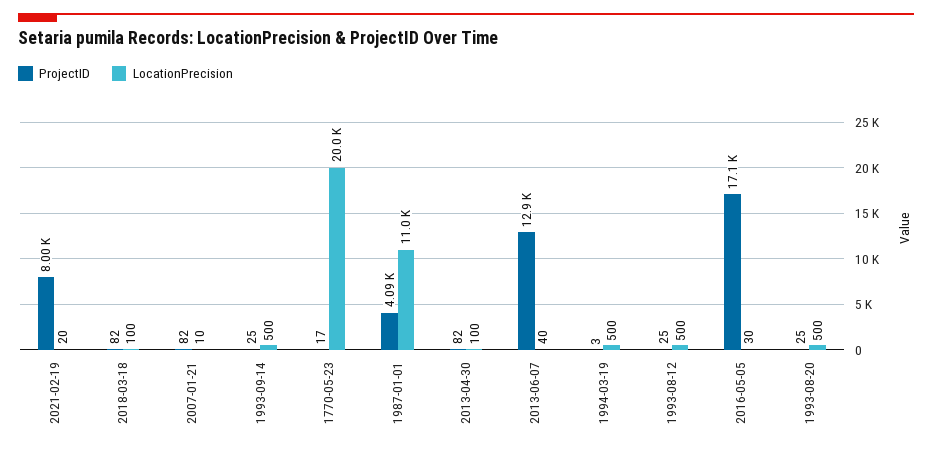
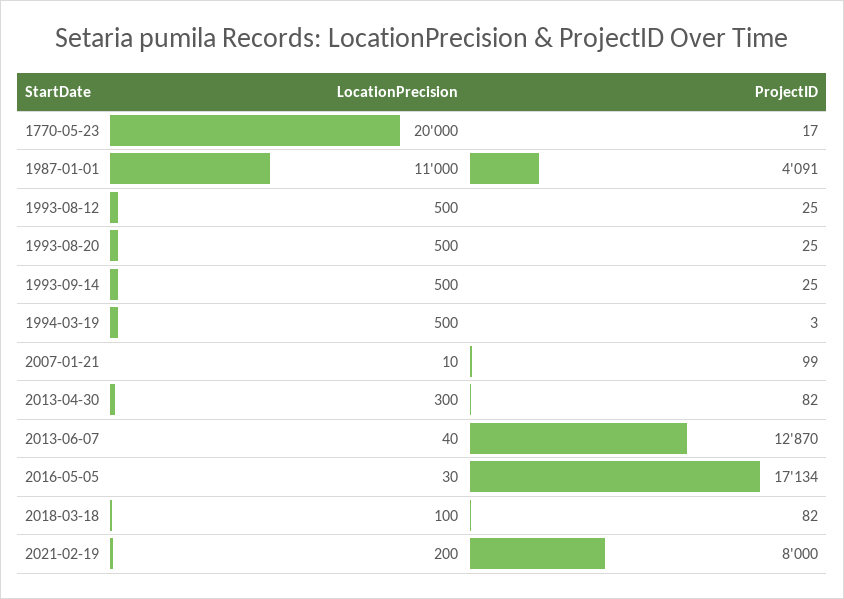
  {
    "ProjectID": {
      "2021-02-19": 8000,
      "2018-03-18": 82,
-     "2007-01-21": 82,
+     "2007-01-21": 99,
      "1993-09-14": 25,
      "1770-05-23": 17,
      "1987-01-01": 4091,
      "2013-04-30": 82,
      "2013-06-07": 12870,
      "1994-03-19": 3,
      "1993-08-12": 25,
      "2016-05-05": 17134,
      "1993-08-20": 25
    },
    "LocationPrecision": {
-     "2021-02-19": 20,
+     "2021-02-19": 200,
      "2018-03-18": 100,
      "2007-01-21": 10,
      "1993-09-14": 500,
      "1770-05-23": 20000,
      "1987-01-01": 11000,
-     "2013-04-30": 100,
+     "2013-04-30": 300,
      "2013-06-07": 40,
      "1994-03-19": 500,
      "1993-08-12": 500,
      "2016-05-05": 30,
      "1993-08-20": 500
    }
  }

